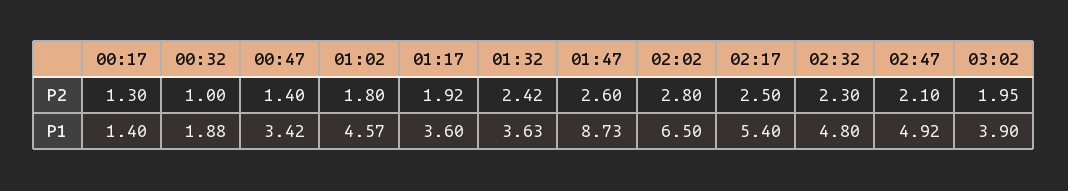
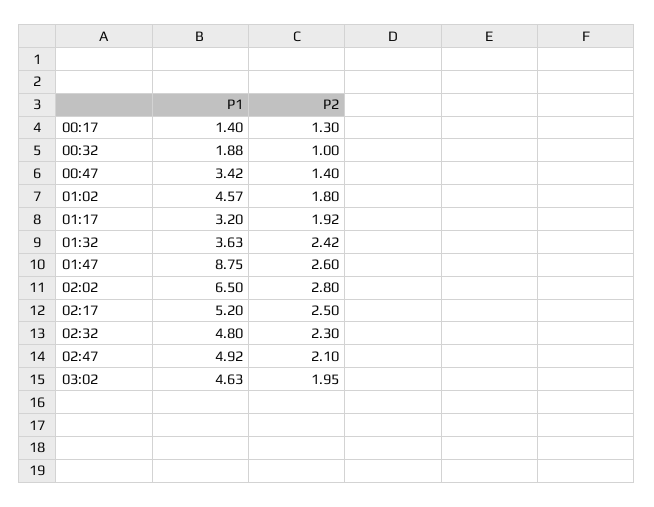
  {
    "00:17": {
      "P2": 1.3,
      "P1": 1.4
    },
    "00:32": {
      "P2": 1,
      "P1": 1.88
    },
    "00:47": {
      "P2": 1.4,
      "P1": 3.42
    },
    "01:02": {
      "P2": 1.8,
      "P1": 4.57
    },
    "01:17": {
      "P2": 1.92,
-     "P1": 3.6
+     "P1": 3.2
    },
    "01:32": {
      "P2": 2.42,
      "P1": 3.63
    },
    "01:47": {
      "P2": 2.6,
-     "P1": 8.73
+     "P1": 8.75
    },
    "02:02": {
      "P2": 2.8,
      "P1": 6.5
    },
    "02:17": {
      "P2": 2.5,
-     "P1": 5.4
+     "P1": 5.2
    },
    "02:32": {
      "P2": 2.3,
      "P1": 4.8
    },
    "02:47": {
      "P2": 2.1,
      "P1": 4.92
    },
    "03:02": {
      "P2": 1.95,
-     "P1": 3.9
+     "P1": 4.63
    }
  }

